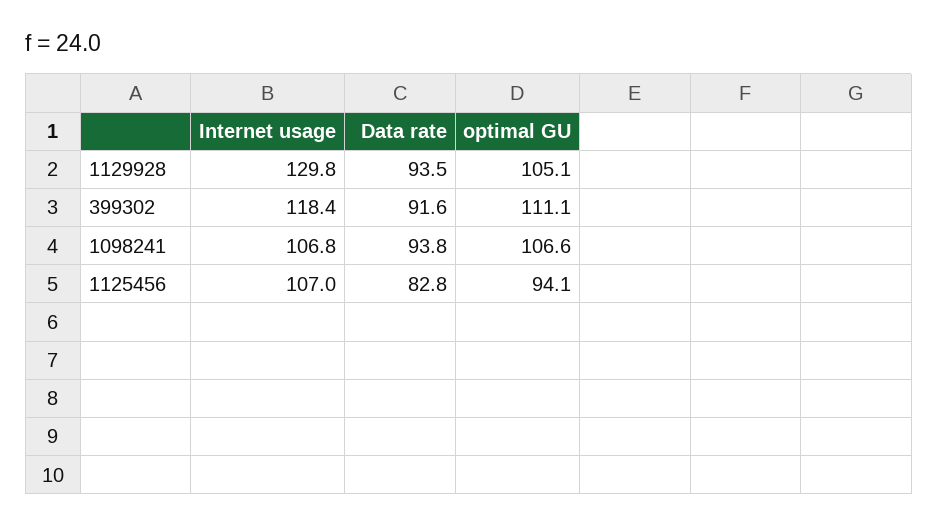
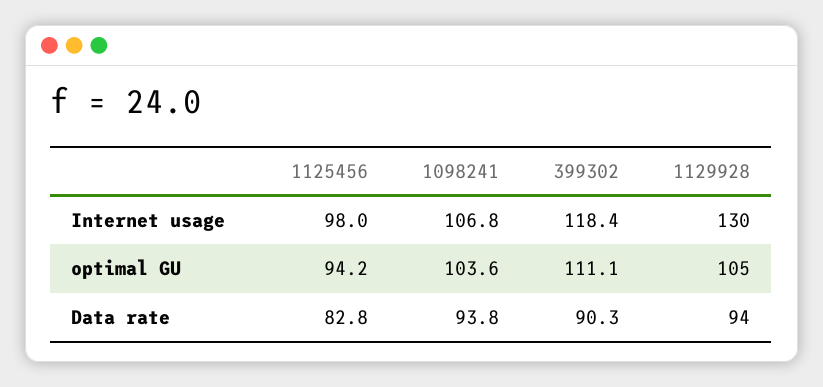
  {
    "Internet usage": {
      "1129928": 129.8,
      "399302": 118.4,
      "1098241": 106.8,
-     "1125456": 107
+     "1125456": 98
    },
    "Data rate": {
      "1129928": 93.5,
-     "399302": 91.6,
+     "399302": 90.3,
      "1098241": 93.8,
      "1125456": 82.8
    },
    "optimal GU": {
      "1129928": 105.1,
      "399302": 111.1,
-     "1098241": 106.6,
+     "1098241": 103.6,
-     "1125456": 94.1
+     "1125456": 94.2
    }
  }

